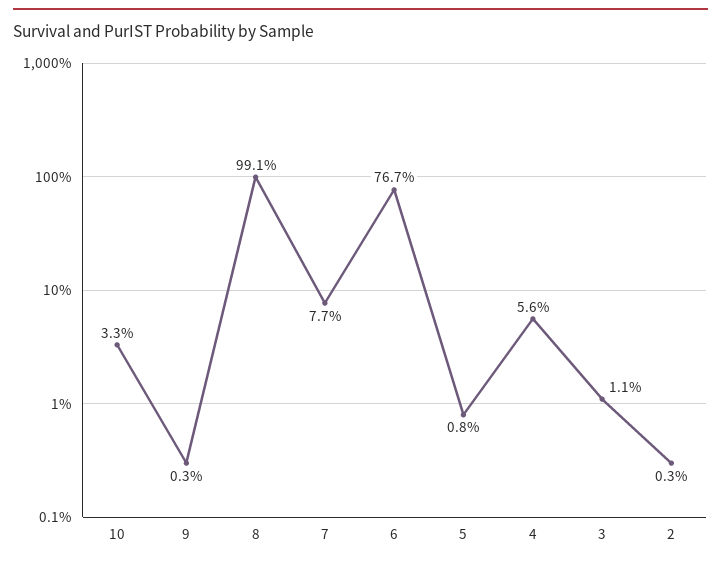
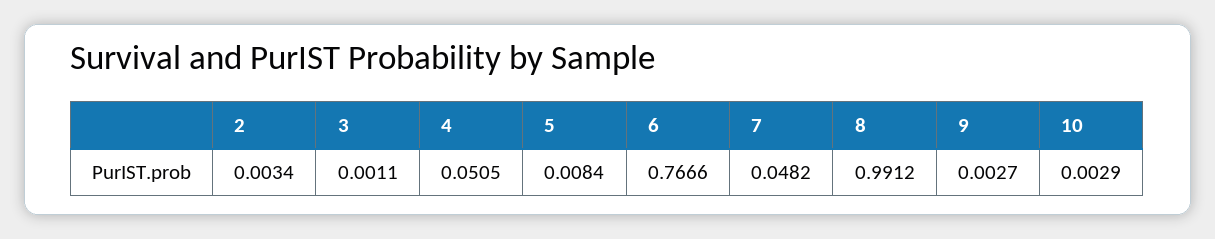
  {
-   "10": 0.033,
+   "10": 0.0029,
    "9": 0.0027,
    "8": 0.9912,
-   "7": 0.077,
+   "7": 0.0482,
    "6": 0.7666,
    "5": 0.0084,
-   "4": 0.056,
+   "4": 0.0505,
-   "3": 0.011,
+   "3": 0.0011,
    "2": 0.0034
  }

